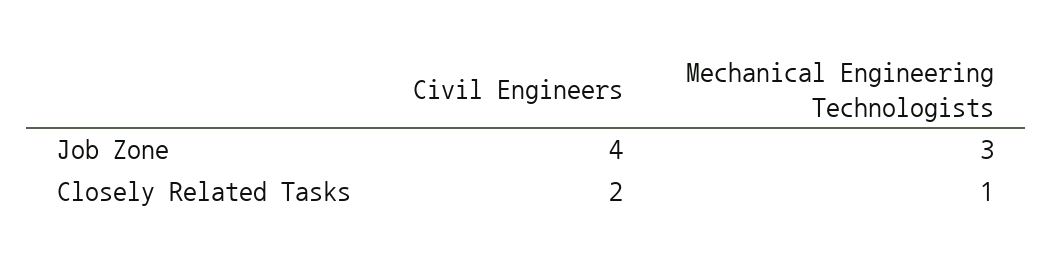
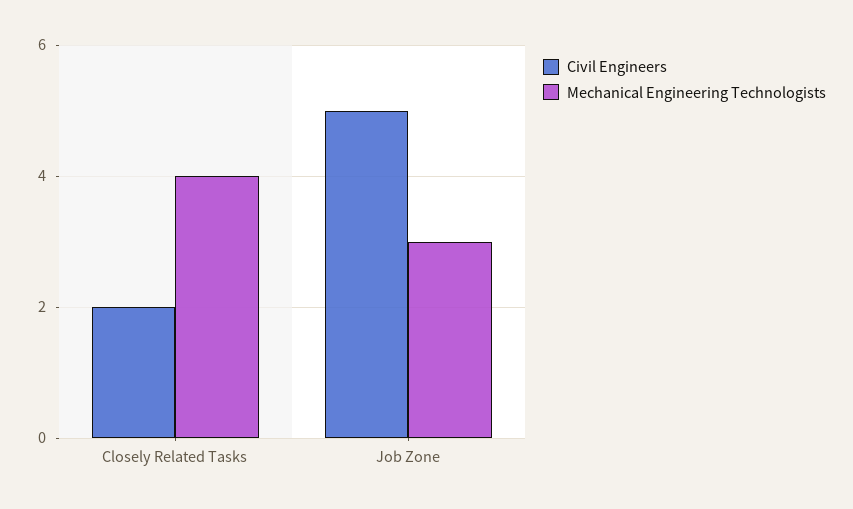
  {
    "Civil Engineers": {
-     "Job Zone": 4,
+     "Job Zone": 5,
      "Closely Related Tasks": 2
    },
    "Mechanical Engineering Technologists": {
      "Job Zone": 3,
-     "Closely Related Tasks": 1
+     "Closely Related Tasks": 4
    }
  }

